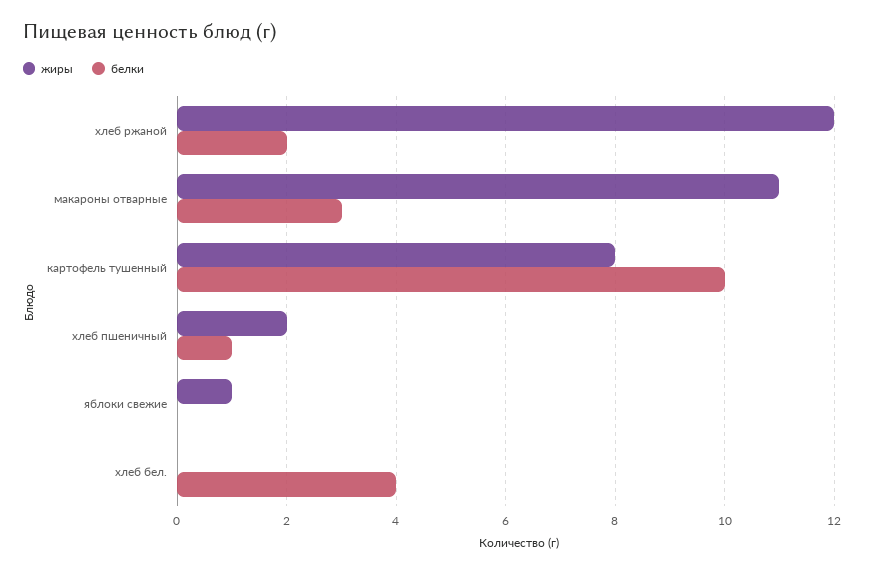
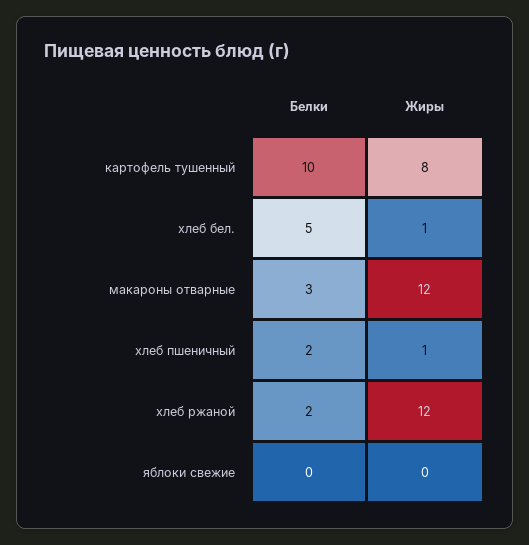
  {
    "жиры": {
      "хлеб ржаной": 12,
-     "макароны отварные": 11,
+     "макароны отварные": 12,
      "картофель тушенный": 8,
-     "хлеб пшеничный": 2,
+     "хлеб пшеничный": 1,
-     "яблоки свежие": 1,
+     "яблоки свежие": 0,
-     "хлеб бел.": 0
+     "хлеб бел.": 1
    },
    "белки": {
      "хлеб ржаной": 2,
      "макароны отварные": 3,
      "картофель тушенный": 10,
-     "хлеб пшеничный": 1,
+     "хлеб пшеничный": 2,
      "яблоки свежие": 0,
-     "хлеб бел.": 4
+     "хлеб бел.": 5
    }
  }

